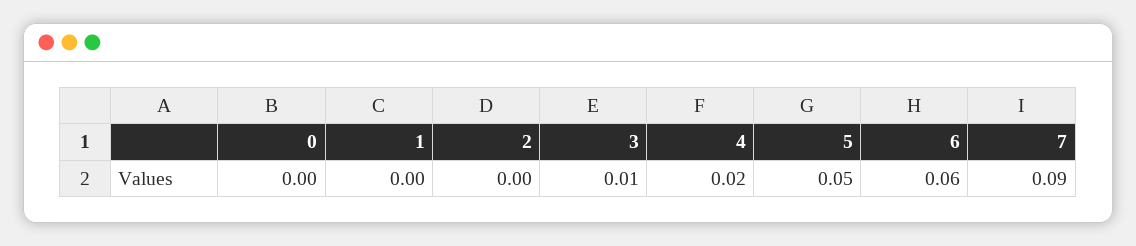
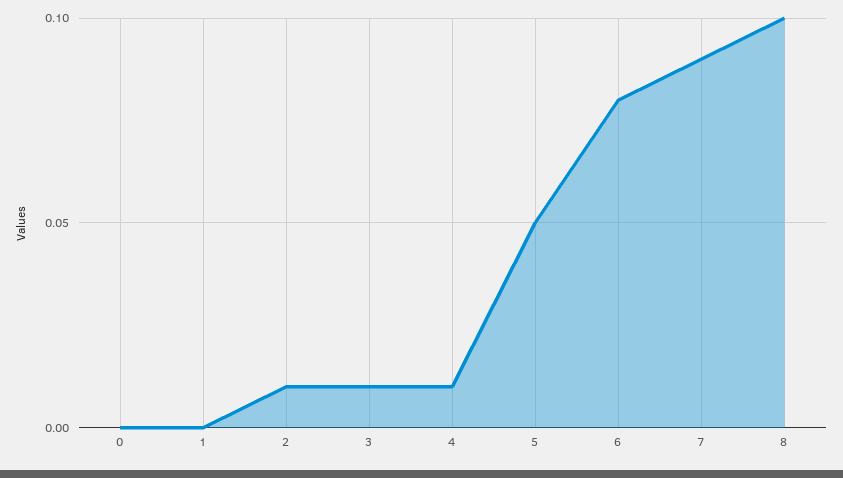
  {
    "0": 0,
    "1": 0,
-   "2": 0,
+   "2": 0.01,
    "3": 0.01,
-   "4": 0.02,
+   "4": 0.01,
    "5": 0.05,
-   "6": 0.06,
+   "6": 0.08,
-   "7": 0.09
+   "7": 0.09,
+   "8": 0.1
  }

